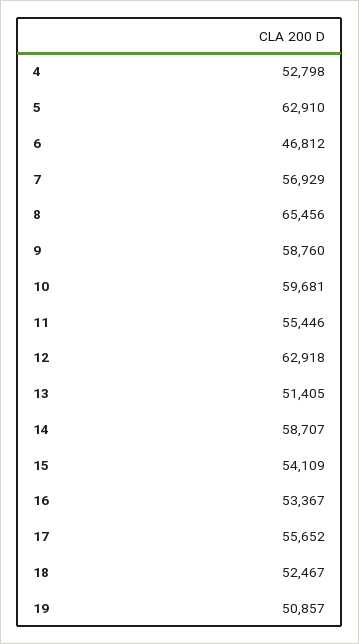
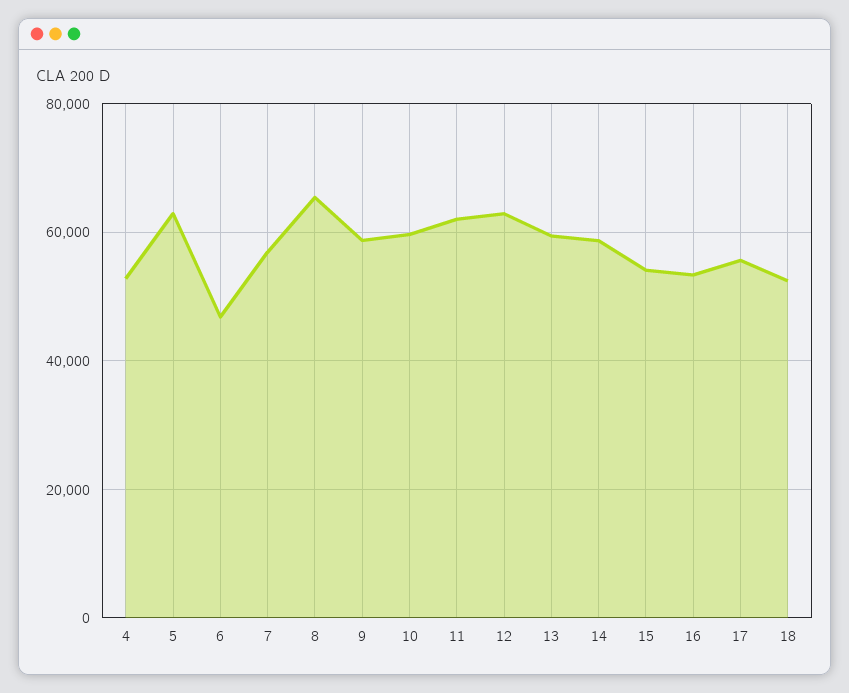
  {
    "4": 52798,
    "5": 62910,
    "6": 46812,
    "7": 56929,
    "8": 65456,
    "9": 58760,
    "10": 59681,
-   "11": 55446,
+   "11": 62000,
    "12": 62918,
-   "13": 51405,
+   "13": 60000,
    "14": 58707,
    "15": 54109,
    "16": 53367,
    "17": 55652,
-   "18": 52467,
+   "18": 52467
-   "19": 50857
  }

